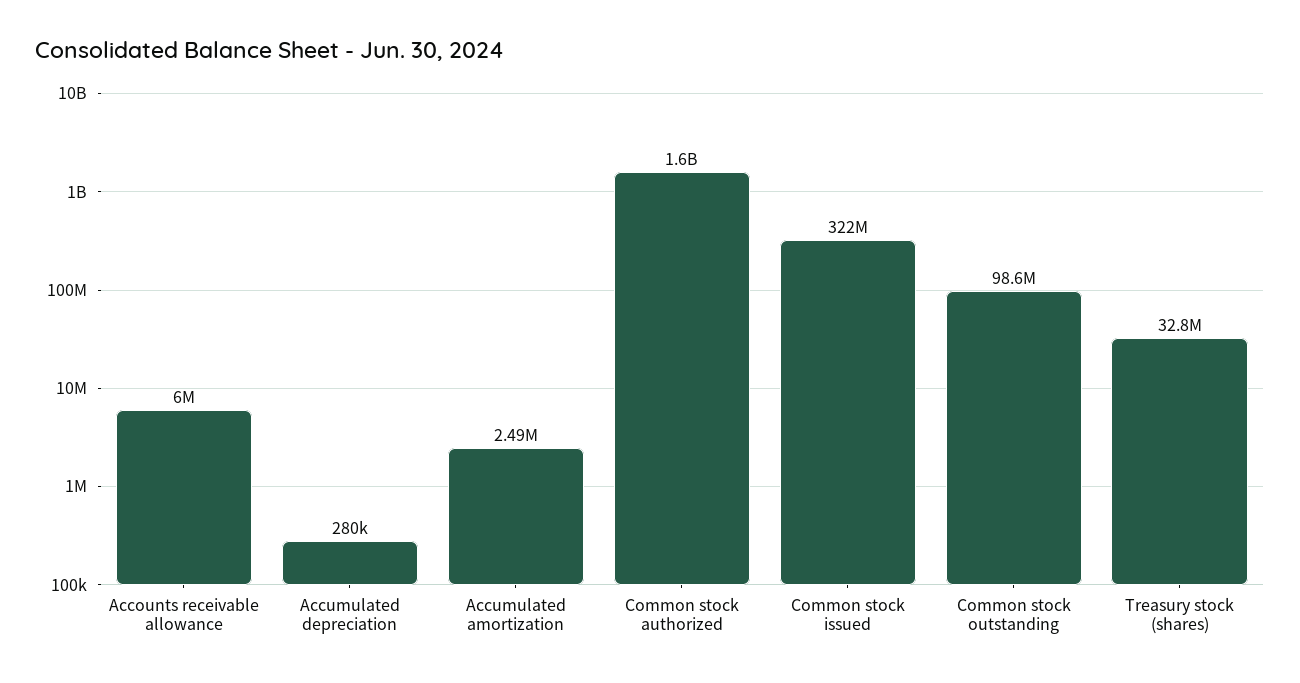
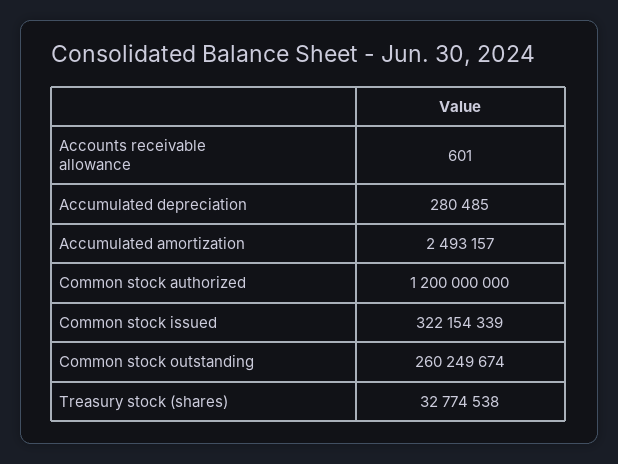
  {
-   "Accounts receivable allowance": 6000000,
+   "Accounts receivable allowance": 601,
    "Accumulated depreciation": 280485,
    "Accumulated amortization": 2493157,
-   "Common stock authorized": 1600000000,
+   "Common stock authorized": 1200000000,
    "Common stock issued": 322154339,
-   "Common stock outstanding": 98600000,
+   "Common stock outstanding": 260249674,
    "Treasury stock (shares)": 32774538
  }

